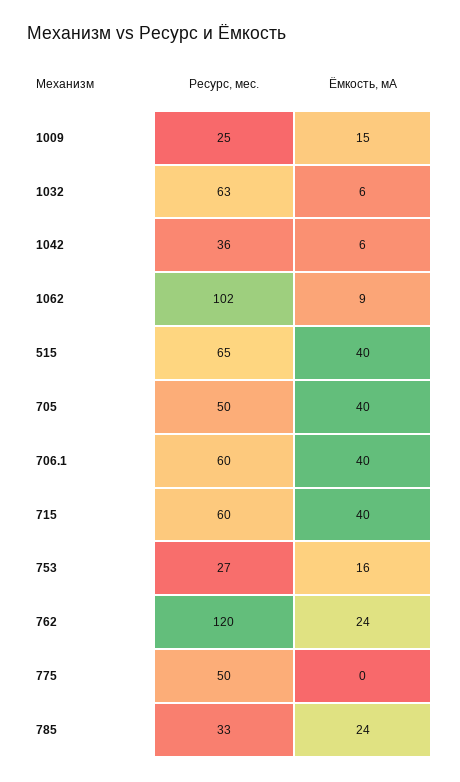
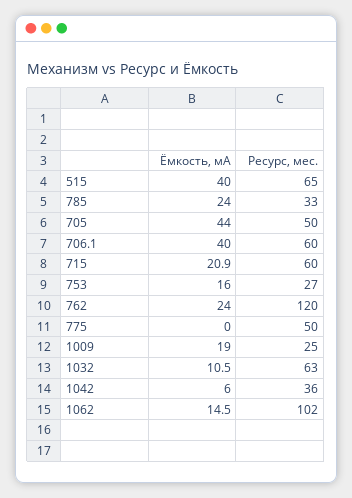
  {
    "Ресурс, мес.": {
      "1009": 25,
      "1032": 63,
      "1042": 36,
      "1062": 102,
      "515": 65,
      "705": 50,
      "706.1": 60,
      "715": 60,
      "753": 27,
      "762": 120,
      "775": 50,
      "785": 33
    },
    "Ёмкость, мА": {
-     "1009": 15,
+     "1009": 19,
-     "1032": 6,
+     "1032": 10.5,
      "1042": 6,
-     "1062": 9,
+     "1062": 14.5,
      "515": 40,
-     "705": 40,
+     "705": 44,
      "706.1": 40,
-     "715": 40,
+     "715": 20.9,
      "753": 16,
      "762": 24,
      "775": 0,
      "785": 24
    }
  }

